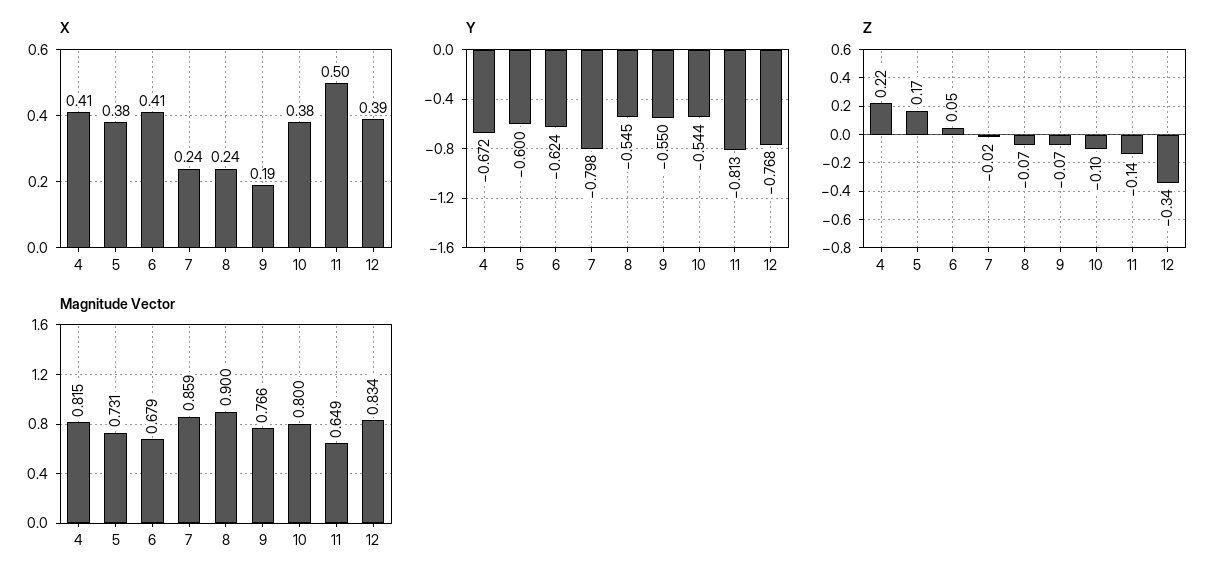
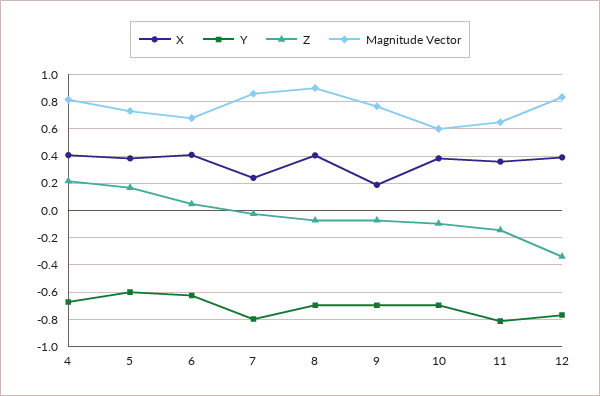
  {
    "X": {
      "4": 0.41,
      "5": 0.38,
      "6": 0.41,
      "7": 0.24,
-     "8": 0.24,
+     "8": 0.4,
      "9": 0.19,
      "10": 0.38,
-     "11": 0.5,
+     "11": 0.35,
      "12": 0.39
    },
    "Y": {
      "4": -0.672,
      "5": -0.6,
      "6": -0.624,
      "7": -0.798,
-     "8": -0.545,
+     "8": -0.7,
-     "9": -0.55,
+     "9": -0.7,
-     "10": -0.544,
+     "10": -0.7,
      "11": -0.813,
      "12": -0.768
    },
    "Z": {
      "4": 0.22,
      "5": 0.17,
      "6": 0.05,
      "7": -0.02,
      "8": -0.07,
      "9": -0.07,
      "10": -0.1,
      "11": -0.14,
      "12": -0.34
    },
    "Magnitude Vector": {
      "4": 0.815,
      "5": 0.731,
      "6": 0.679,
      "7": 0.859,
      "8": 0.9,
      "9": 0.766,
-     "10": 0.8,
+     "10": 0.6,
      "11": 0.649,
      "12": 0.834
    }
  }

